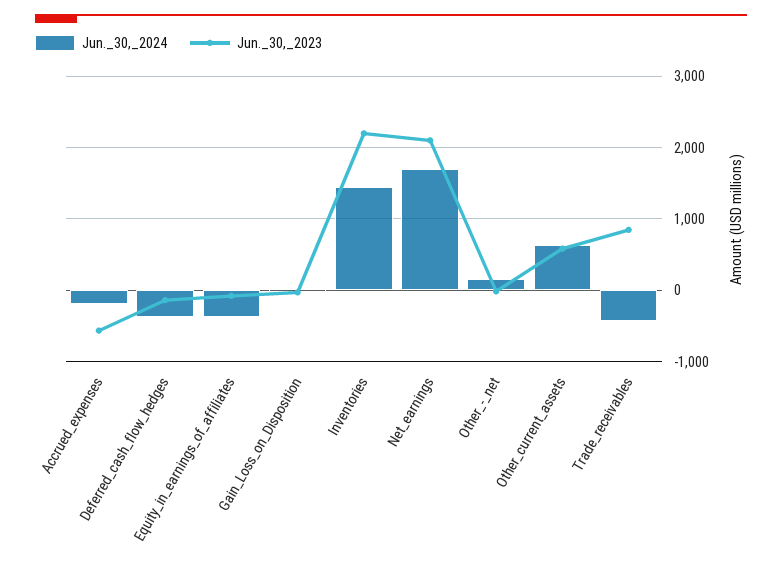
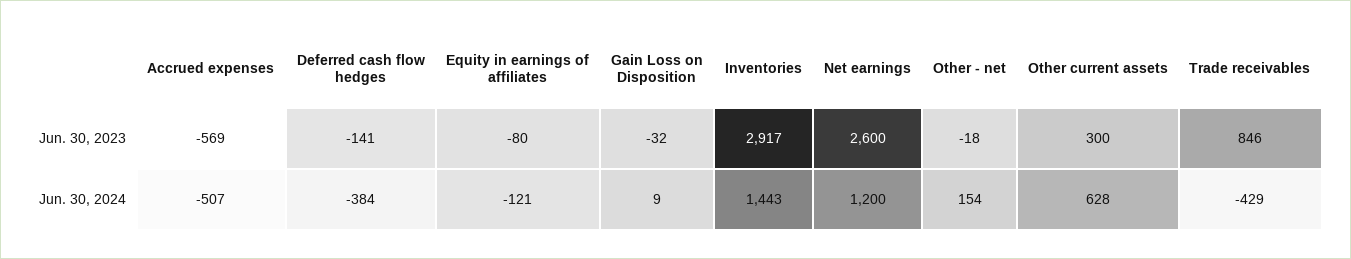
  {
    "Jun._30,_2024": {
-     "Accrued_expenses": -200,
+     "Accrued_expenses": -507,
      "Deferred_cash_flow_hedges": -384,
-     "Equity_in_earnings_of_affiliates": -400,
+     "Equity_in_earnings_of_affiliates": -121,
      "Gain_Loss_on_Disposition": 9,
      "Inventories": 1443,
-     "Net_earnings": 1700,
+     "Net_earnings": 1200,
      "Other_-_net": 154,
      "Other_current_assets": 628,
      "Trade_receivables": -429
    },
    "Jun._30,_2023": {
      "Accrued_expenses": -569,
      "Deferred_cash_flow_hedges": -141,
      "Equity_in_earnings_of_affiliates": -80,
      "Gain_Loss_on_Disposition": -32,
-     "Inventories": 2200,
+     "Inventories": 2917,
-     "Net_earnings": 2100,
+     "Net_earnings": 2600,
      "Other_-_net": -18,
-     "Other_current_assets": 600,
+     "Other_current_assets": 300,
      "Trade_receivables": 846
    }
  }

